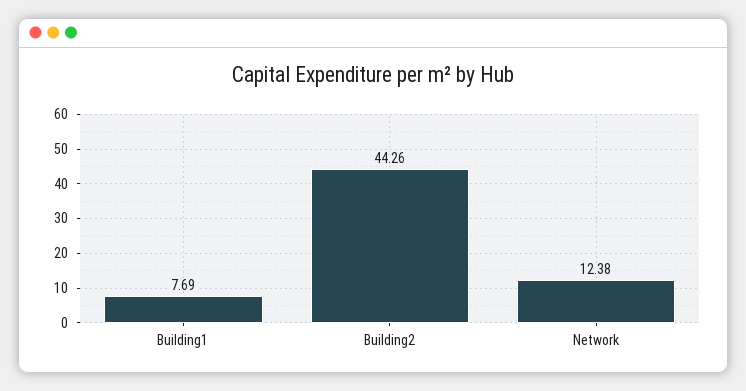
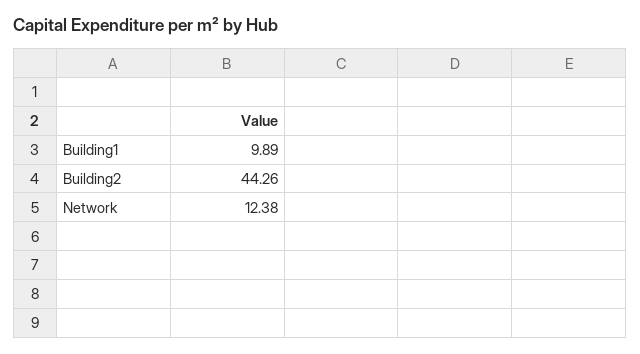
  {
-   "Building1": 7.69,
+   "Building1": 9.89,
    "Building2": 44.26,
    "Network": 12.38
  }

